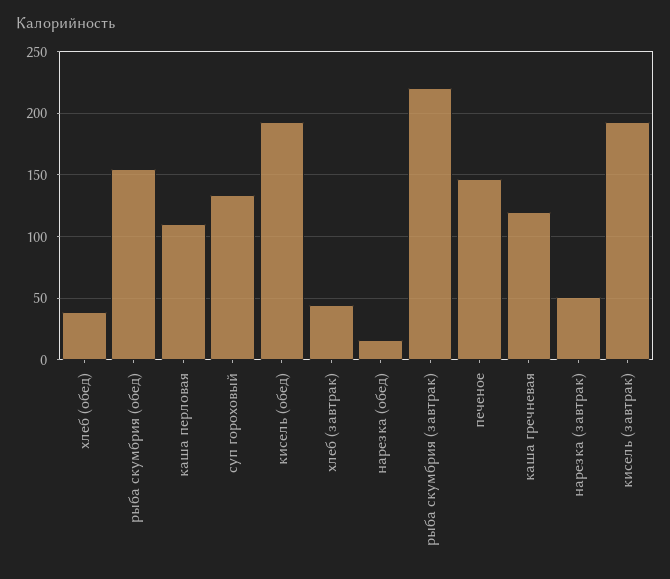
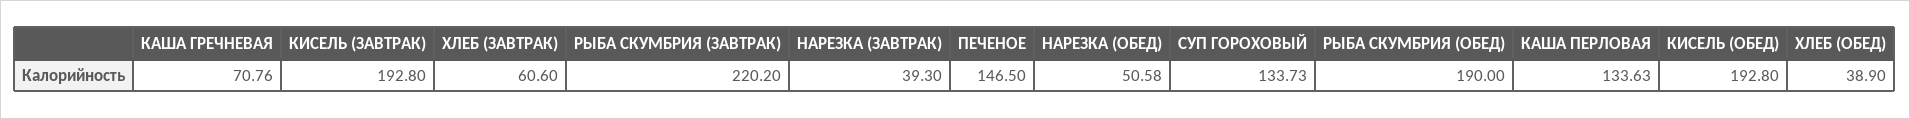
  {
    "хлеб (обед)": 38.9,
-   "рыба скумбрия (обед)": 155,
+   "рыба скумбрия (обед)": 190,
-   "каша перловая": 110,
+   "каша перловая": 133.63,
    "суп гороховый": 133.73,
    "кисель (обед)": 192.8,
-   "хлеб (завтрак)": 45,
+   "хлеб (завтрак)": 60.6,
-   "нарезка (обед)": 15,
+   "нарезка (обед)": 50.58,
    "рыба скумбрия (завтрак)": 220.2,
    "печеное": 146.5,
-   "каша гречневая": 120,
+   "каша гречневая": 70.76,
-   "нарезка (завтрак)": 50,
+   "нарезка (завтрак)": 39.3,
    "кисель (завтрак)": 192.8
  }

